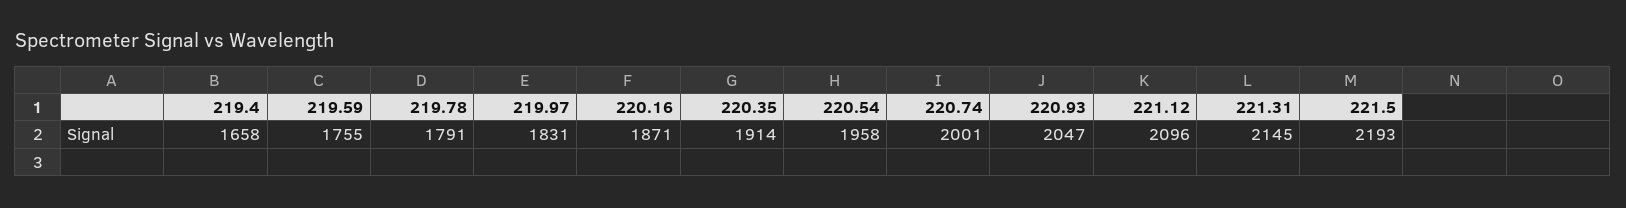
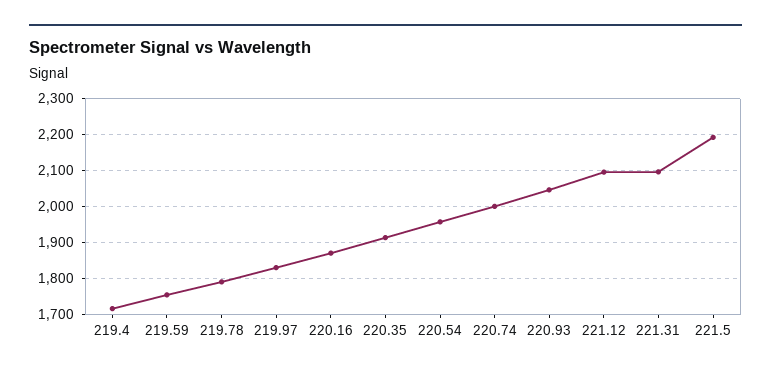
  {
-   "219.4": 1658,
+   "219.4": 1720,
    "219.59": 1755,
    "219.78": 1791,
    "219.97": 1831,
    "220.16": 1871,
    "220.35": 1914,
    "220.54": 1958,
    "220.74": 2001,
    "220.93": 2047,
    "221.12": 2096,
-   "221.31": 2145,
+   "221.31": 2100,
    "221.5": 2193
  }

